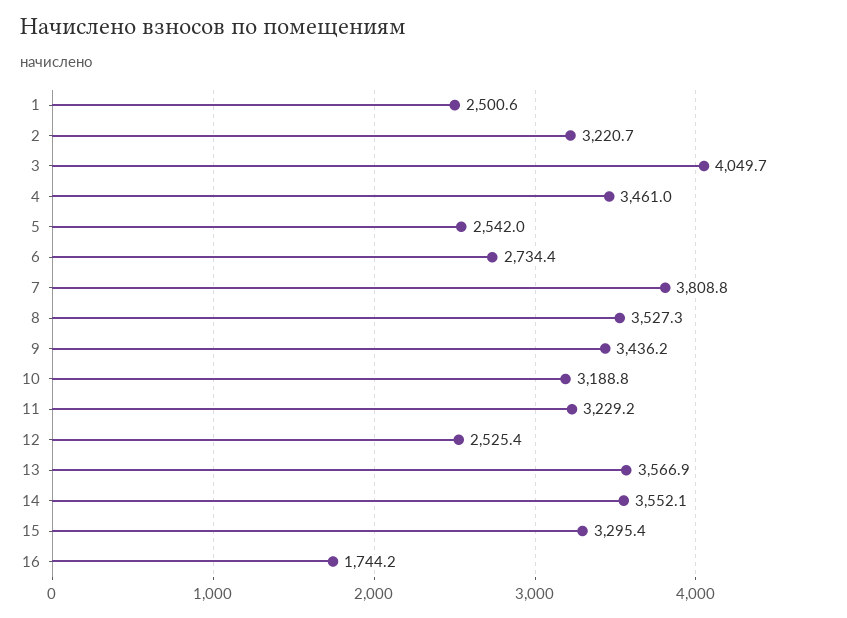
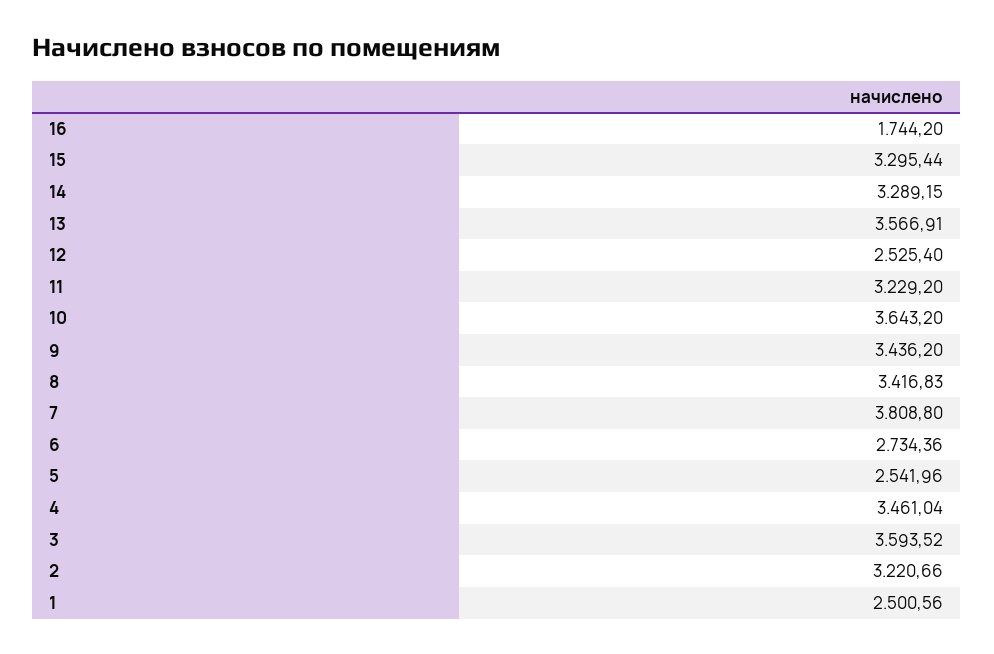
  {
    "1": 2500.56,
    "2": 3220.66,
-   "3": 4049.7,
+   "3": 3593.52,
    "4": 3461.04,
    "5": 2541.96,
    "6": 2734.36,
    "7": 3808.8,
-   "8": 3527.3,
+   "8": 3416.83,
    "9": 3436.2,
-   "10": 3188.8,
+   "10": 3643.2,
    "11": 3229.2,
    "12": 2525.4,
    "13": 3566.91,
-   "14": 3552.1,
+   "14": 3289.15,
    "15": 3295.44,
    "16": 1744.2
  }

